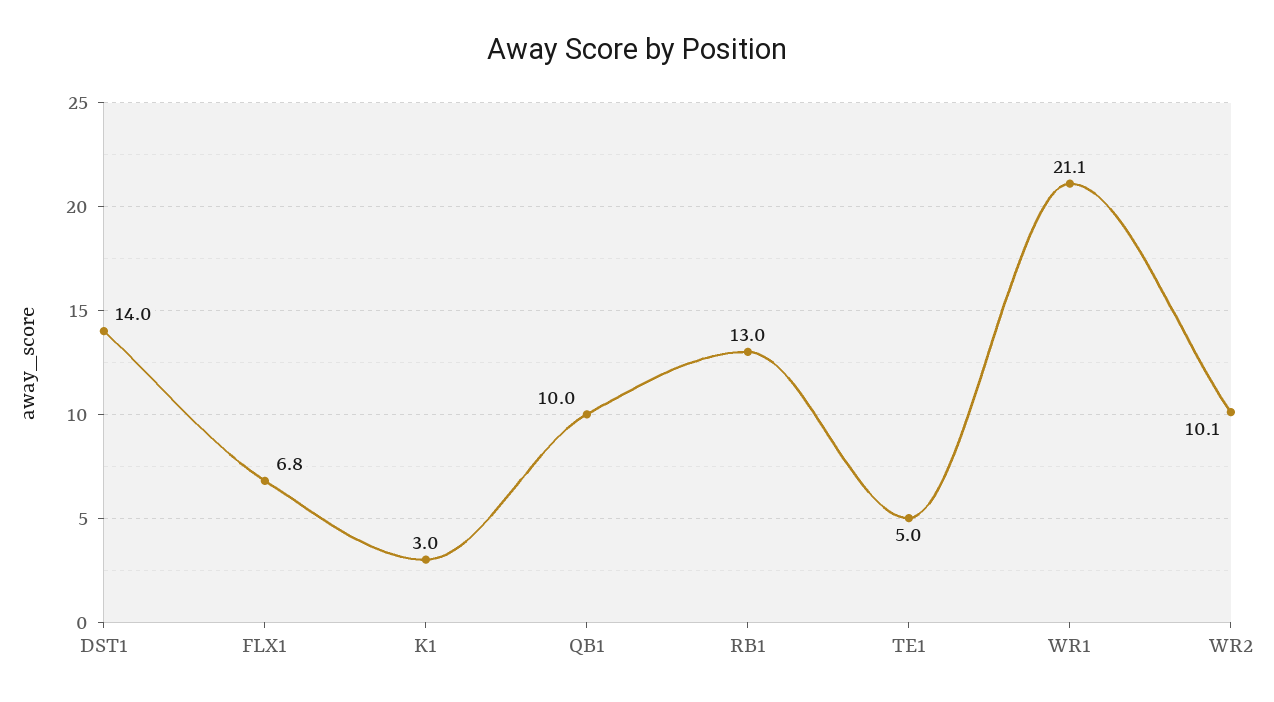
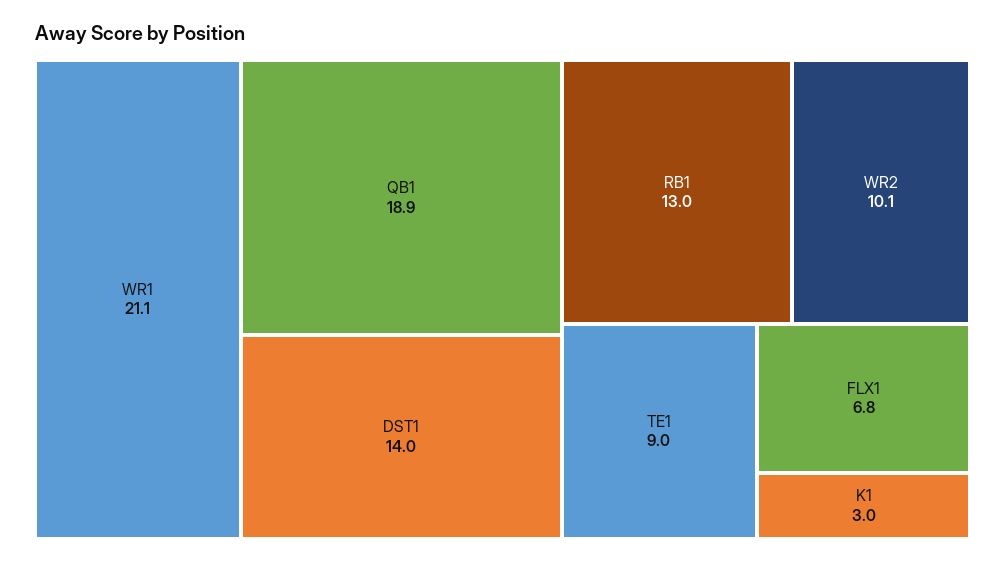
  {
    "DST1": 14,
    "FLX1": 6.8,
    "K1": 3,
-   "QB1": 10,
+   "QB1": 18.9,
    "RB1": 13,
-   "TE1": 5,
+   "TE1": 9,
    "WR1": 21.1,
    "WR2": 10.1
  }

